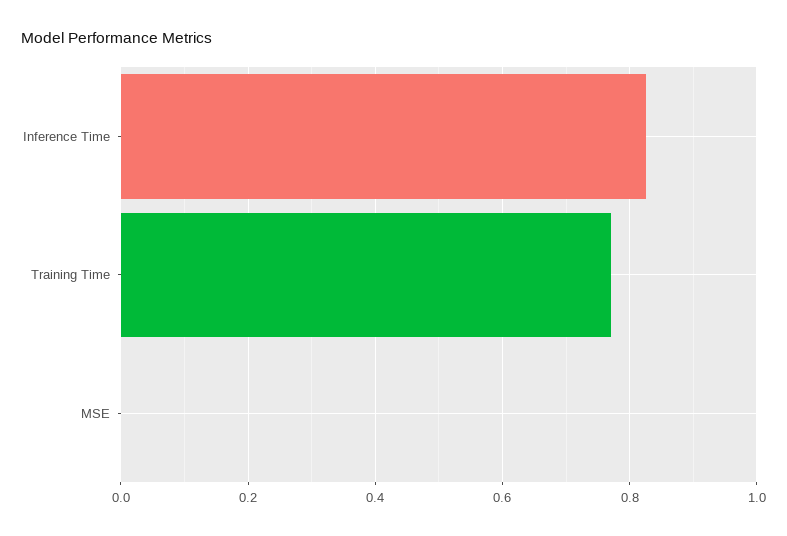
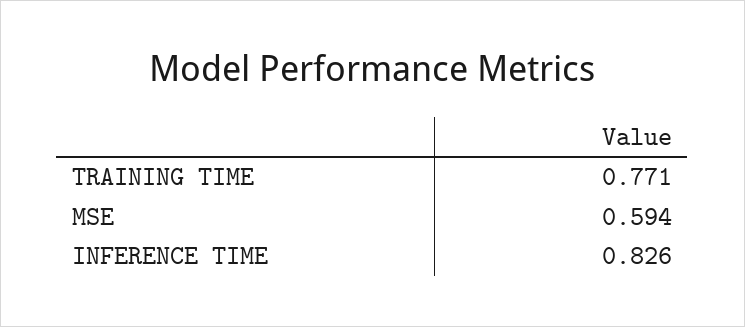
  {
    "Inference Time": 0.826,
    "Training Time": 0.771,
-   "MSE": 0
+   "MSE": 0.594
  }

